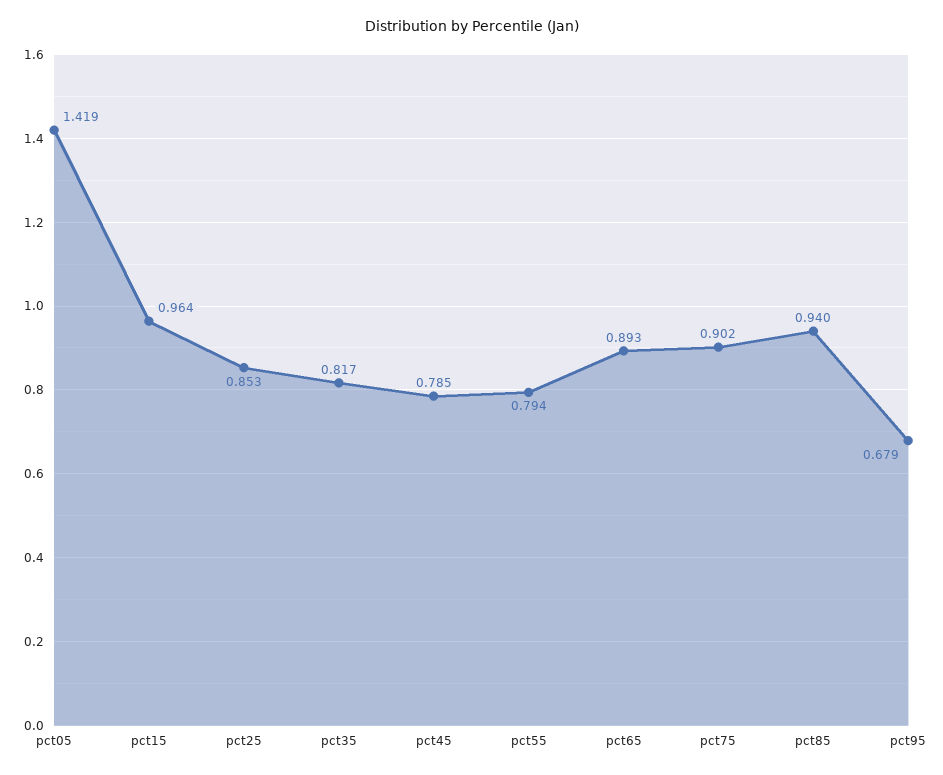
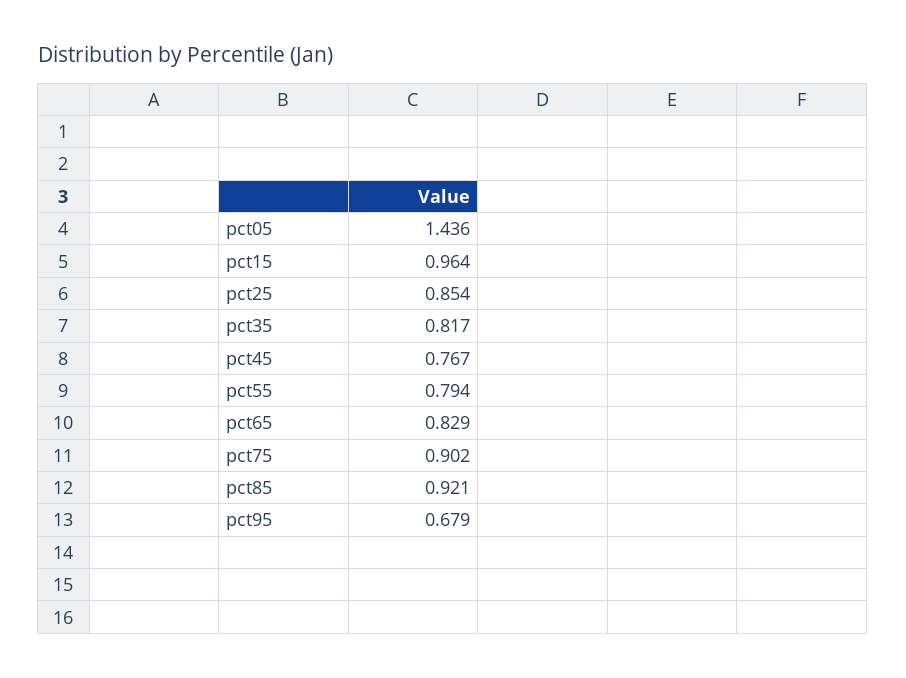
  {
-   "pct05": 1.419,
+   "pct05": 1.436,
    "pct15": 0.964,
-   "pct25": 0.853,
+   "pct25": 0.854,
    "pct35": 0.817,
-   "pct45": 0.785,
+   "pct45": 0.767,
    "pct55": 0.794,
-   "pct65": 0.893,
+   "pct65": 0.829,
    "pct75": 0.902,
-   "pct85": 0.94,
+   "pct85": 0.921,
    "pct95": 0.679
  }

